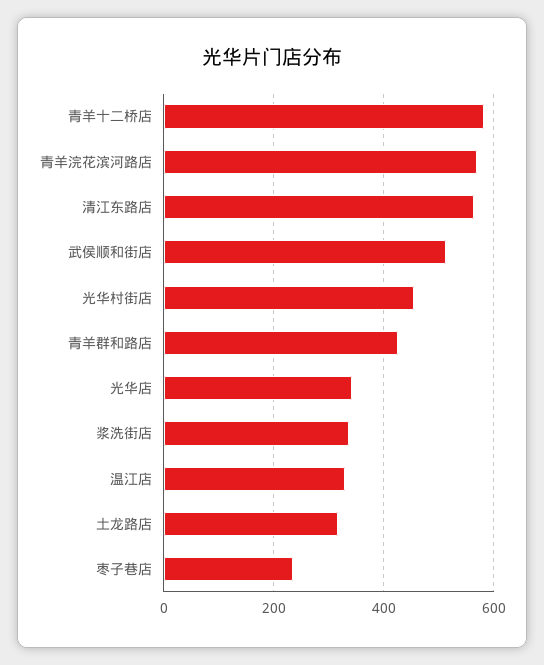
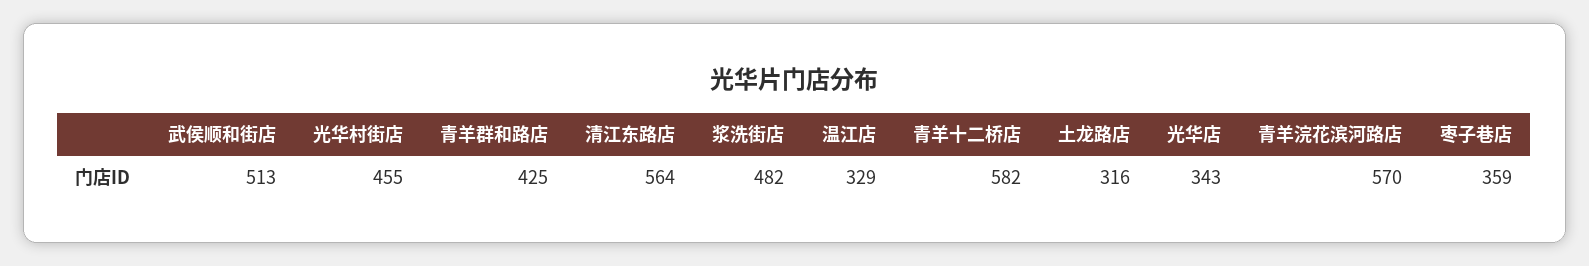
  {
    "青羊十二桥店": 582,
    "青羊浣花滨河路店": 570,
    "清江东路店": 564,
    "武侯顺和街店": 513,
    "光华村街店": 455,
    "青羊群和路店": 425,
    "光华店": 343,
-   "浆洗街店": 340,
+   "浆洗街店": 482,
    "温江店": 329,
    "土龙路店": 316,
-   "枣子巷店": 240
+   "枣子巷店": 359
  }

